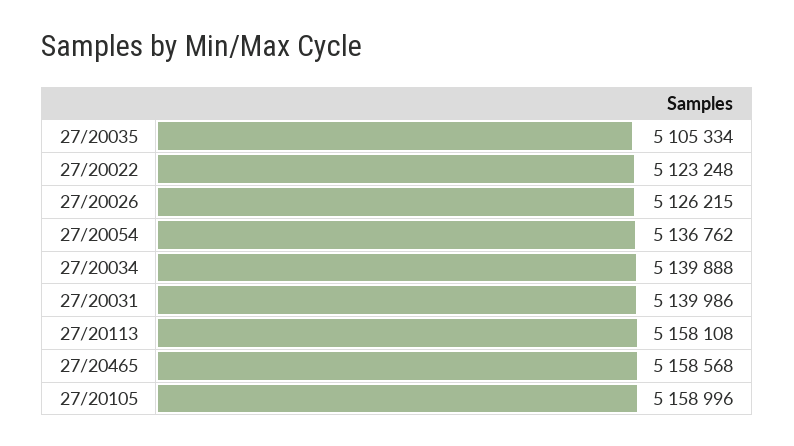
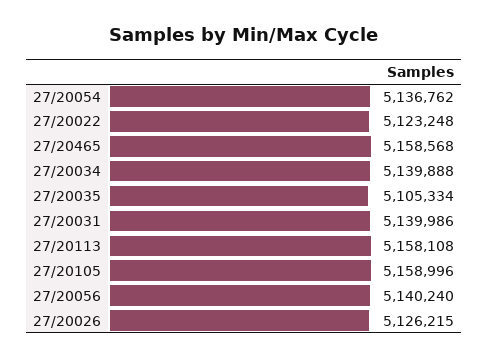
  {
    "27/20035": 5105334,
    "27/20022": 5123248,
    "27/20026": 5126215,
    "27/20054": 5136762,
    "27/20034": 5139888,
    "27/20031": 5139986,
    "27/20113": 5158108,
    "27/20465": 5158568,
-   "27/20105": 5158996
+   "27/20105": 5158996,
+   "27/20056": 5140240
  }

